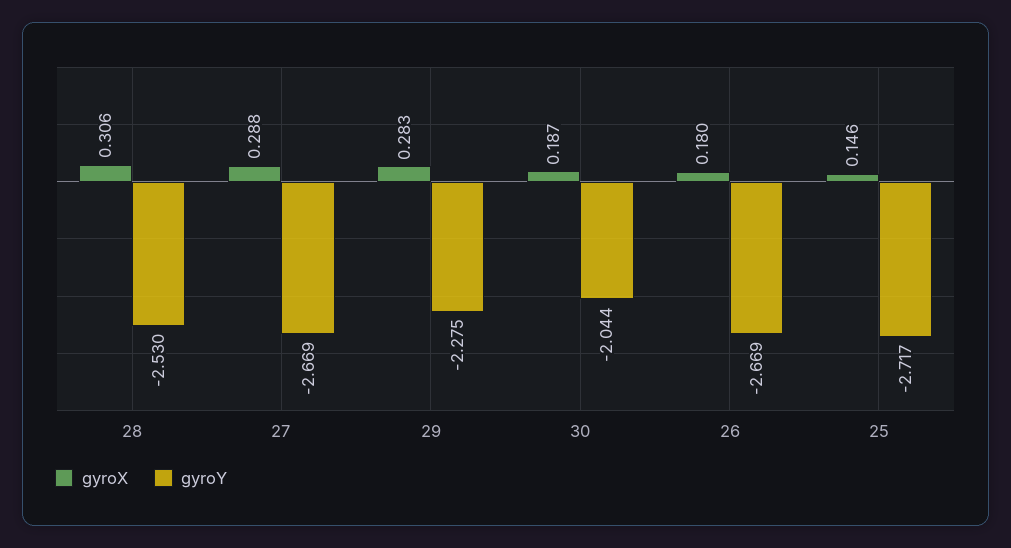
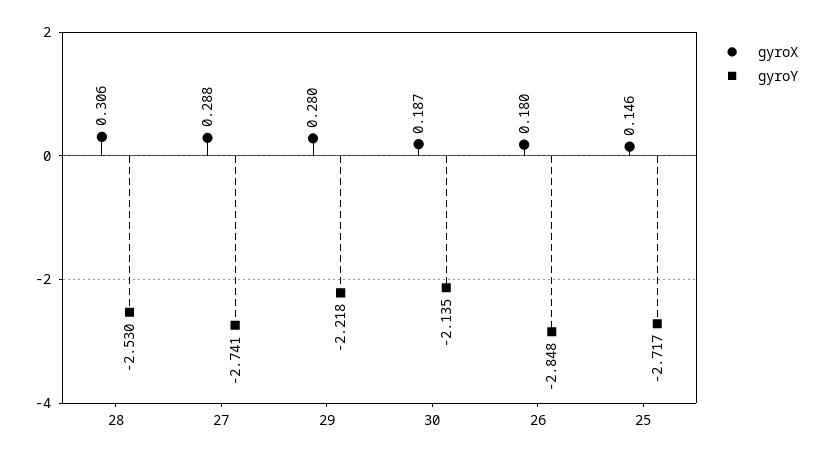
  {
    "gyroX": {
      "28": 0.306,
      "27": 0.288,
-     "29": 0.283,
+     "29": 0.28,
      "30": 0.187,
      "26": 0.18,
      "25": 0.146
    },
    "gyroY": {
      "28": -2.53,
-     "27": -2.669,
+     "27": -2.741,
-     "29": -2.275,
+     "29": -2.218,
-     "30": -2.044,
+     "30": -2.135,
-     "26": -2.669,
+     "26": -2.848,
      "25": -2.717
    }
  }

